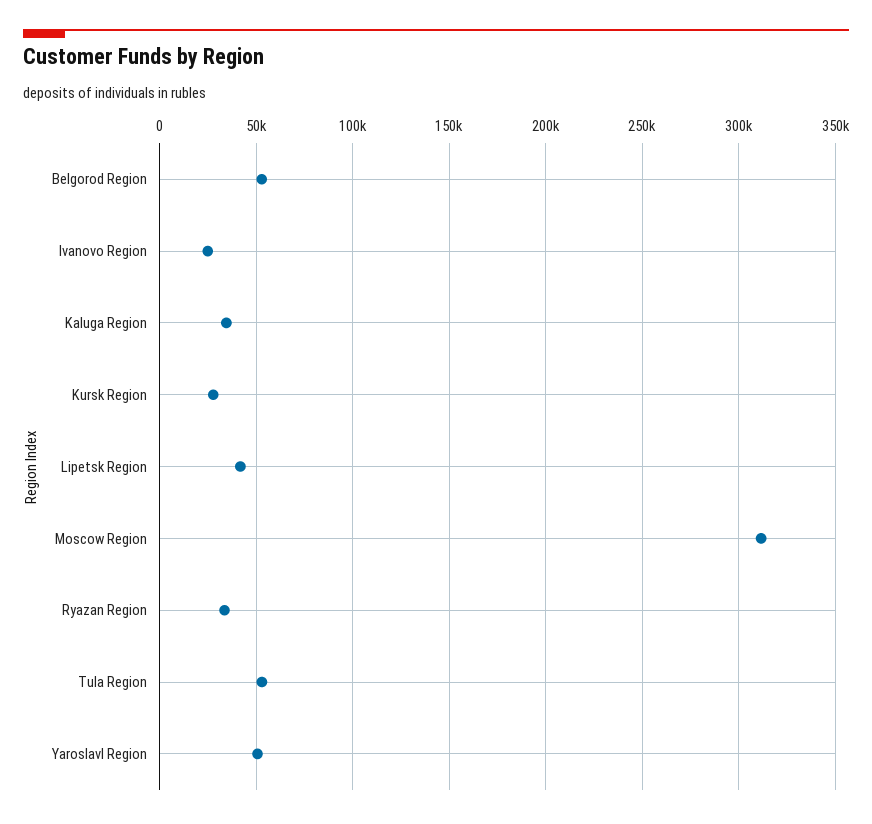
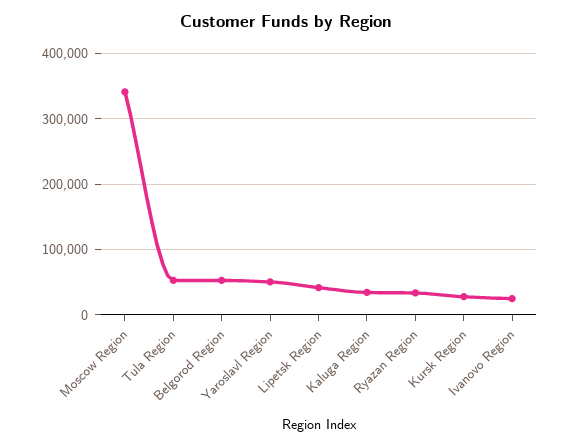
  {
    "Belgorod Region": 55000,
    "Ivanovo Region": 25000,
    "Kaluga Region": 35000,
    "Kursk Region": 30000,
    "Lipetsk Region": 40000,
-   "Moscow Region": 310000,
+   "Moscow Region": 340000,
    "Ryazan Region": 35000,
    "Tula Region": 55000,
    "Yaroslavl Region": 50000
  }

